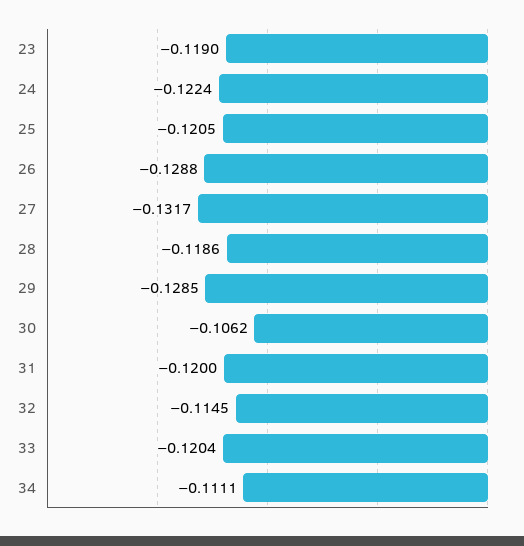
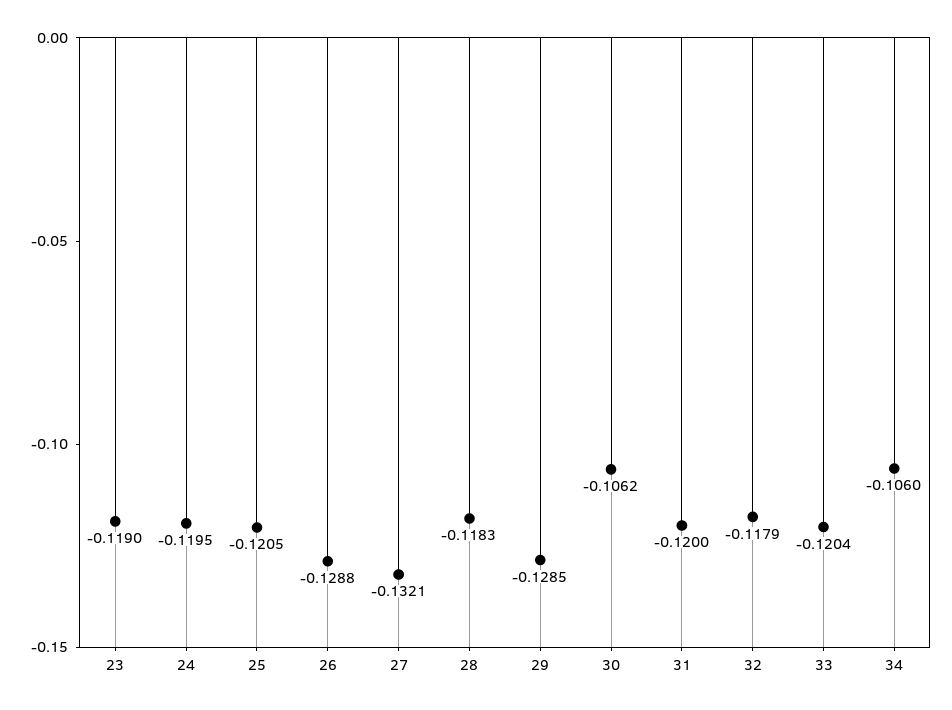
  {
    "23": -0.119,
-   "24": -0.1224,
+   "24": -0.1195,
    "25": -0.1205,
    "26": -0.1288,
-   "27": -0.1317,
+   "27": -0.1321,
-   "28": -0.1186,
+   "28": -0.1183,
    "29": -0.1285,
    "30": -0.1062,
    "31": -0.12,
-   "32": -0.1145,
+   "32": -0.1179,
    "33": -0.1204,
-   "34": -0.1111
+   "34": -0.106
  }

